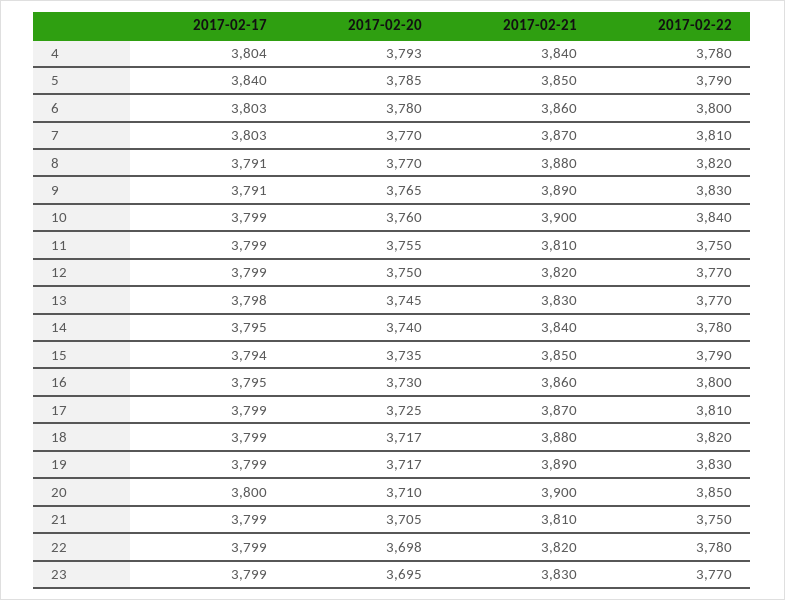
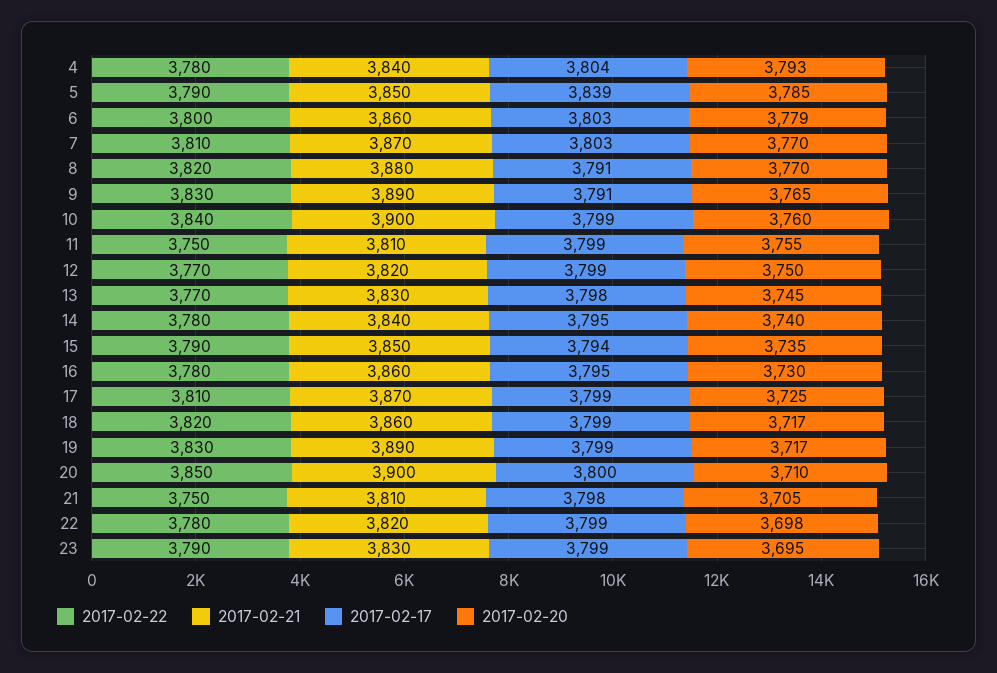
  {
    "2017-02-17": {
      "4": 3804,
-     "5": 3840,
+     "5": 3839,
      "6": 3803,
      "7": 3803,
      "8": 3791,
      "9": 3791,
      "10": 3799,
      "11": 3799,
      "12": 3799,
      "13": 3798,
      "14": 3795,
      "15": 3794,
      "16": 3795,
      "17": 3799,
      "18": 3799,
      "19": 3799,
      "20": 3800,
-     "21": 3799,
+     "21": 3798,
      "22": 3799,
      "23": 3799
    },
    "2017-02-20": {
      "4": 3793,
      "5": 3785,
-     "6": 3780,
+     "6": 3779,
      "7": 3770,
      "8": 3770,
      "9": 3765,
      "10": 3760,
      "11": 3755,
      "12": 3750,
      "13": 3745,
      "14": 3740,
      "15": 3735,
      "16": 3730,
      "17": 3725,
      "18": 3717,
      "19": 3717,
      "20": 3710,
      "21": 3705,
      "22": 3698,
      "23": 3695
    },
    "2017-02-21": {
      "4": 3840,
      "5": 3850,
      "6": 3860,
      "7": 3870,
      "8": 3880,
      "9": 3890,
      "10": 3900,
      "11": 3810,
      "12": 3820,
      "13": 3830,
      "14": 3840,
      "15": 3850,
      "16": 3860,
      "17": 3870,
-     "18": 3880,
+     "18": 3860,
      "19": 3890,
      "20": 3900,
      "21": 3810,
      "22": 3820,
      "23": 3830
    },
    "2017-02-22": {
      "4": 3780,
      "5": 3790,
      "6": 3800,
      "7": 3810,
      "8": 3820,
      "9": 3830,
      "10": 3840,
      "11": 3750,
      "12": 3770,
      "13": 3770,
      "14": 3780,
      "15": 3790,
-     "16": 3800,
+     "16": 3780,
      "17": 3810,
      "18": 3820,
      "19": 3830,
      "20": 3850,
      "21": 3750,
      "22": 3780,
-     "23": 3770
+     "23": 3790
    }
  }

